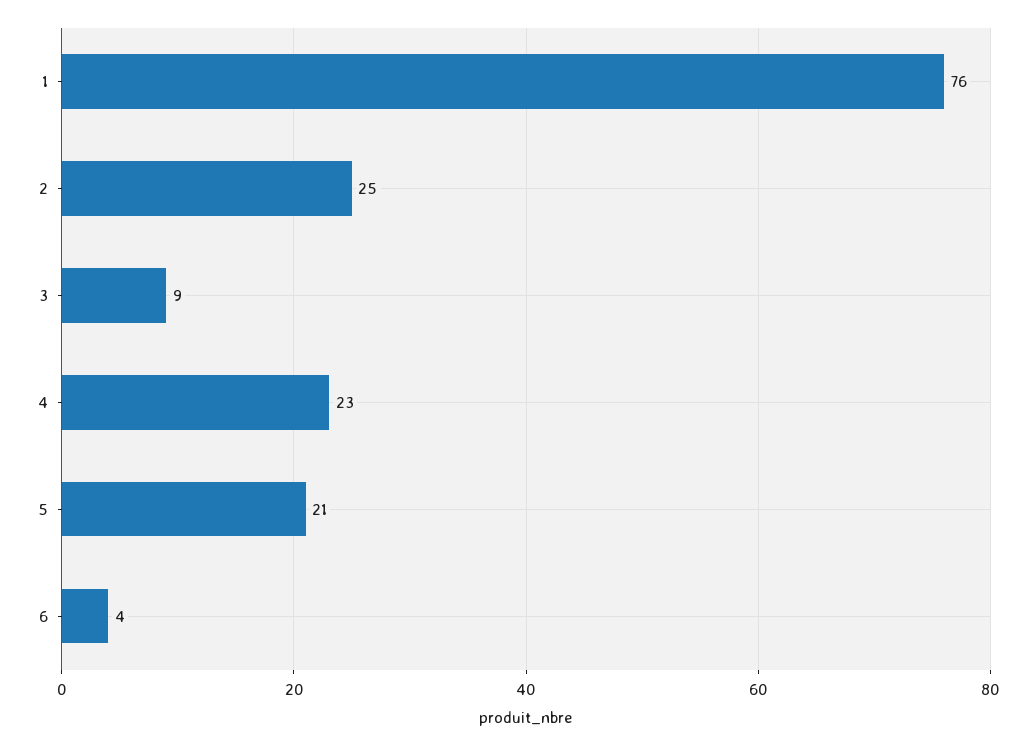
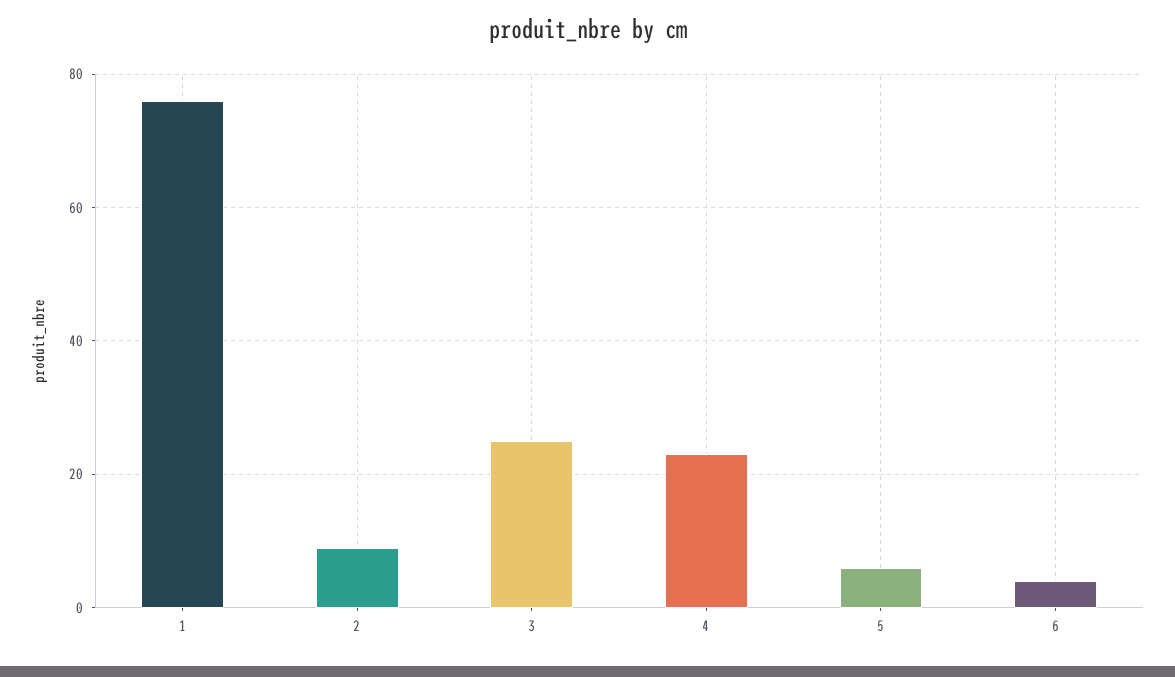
  {
    "1": 76,
-   "2": 25,
+   "2": 10,
-   "3": 9,
+   "3": 25,
    "4": 23,
-   "5": 21,
+   "5": 5,
    "6": 4
  }

